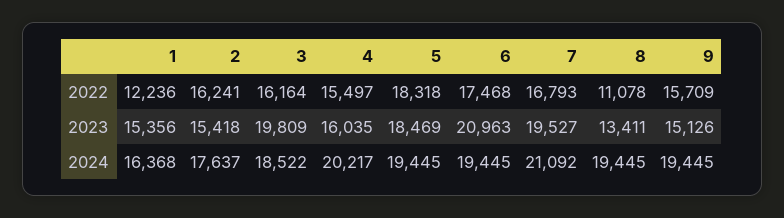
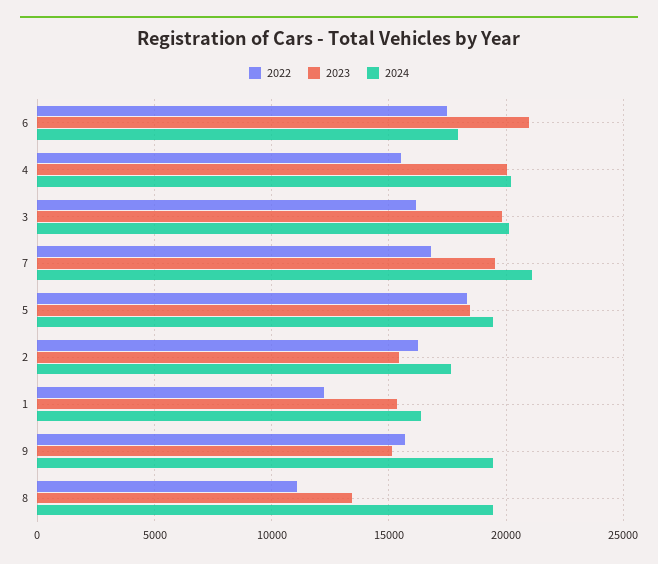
  {
    "2022": {
      "1": 12236,
      "2": 16241,
      "3": 16164,
      "4": 15497,
      "5": 18318,
      "6": 17468,
      "7": 16793,
      "8": 11078,
      "9": 15709
    },
    "2023": {
      "1": 15356,
      "2": 15418,
      "3": 19809,
-     "4": 16035,
+     "4": 20000,
      "5": 18469,
      "6": 20963,
      "7": 19527,
      "8": 13411,
      "9": 15126
    },
    "2024": {
      "1": 16368,
      "2": 17637,
-     "3": 18522,
+     "3": 20000,
      "4": 20217,
      "5": 19445,
-     "6": 19445,
+     "6": 18000,
      "7": 21092,
      "8": 19445,
      "9": 19445
    }
  }

